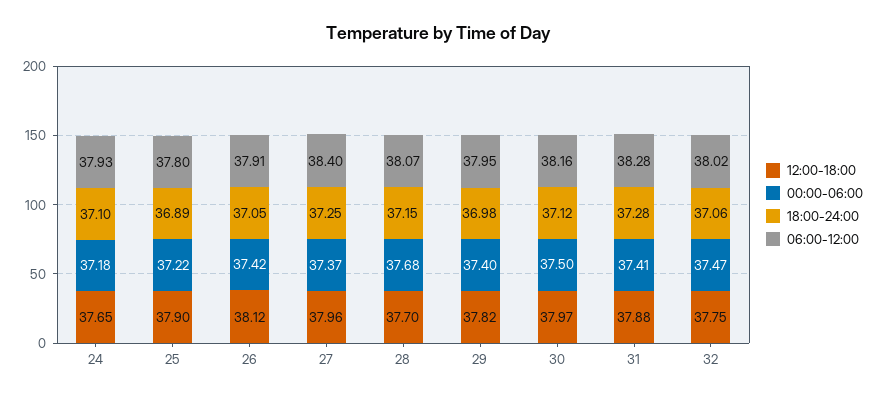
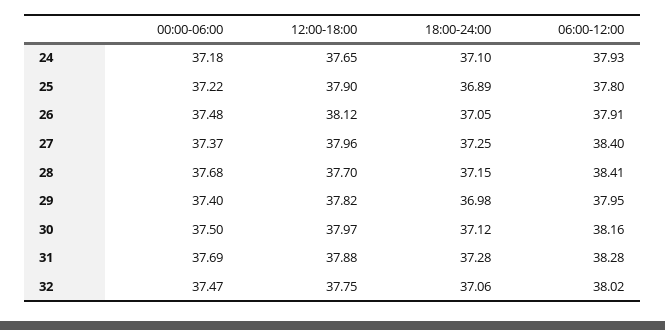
  {
    "12:00-18:00": {
      "24": 37.65,
      "25": 37.9,
      "26": 38.12,
      "27": 37.96,
      "28": 37.7,
      "29": 37.82,
      "30": 37.97,
      "31": 37.88,
      "32": 37.75
    },
    "00:00-06:00": {
      "24": 37.18,
      "25": 37.22,
-     "26": 37.42,
+     "26": 37.48,
      "27": 37.37,
      "28": 37.68,
      "29": 37.4,
      "30": 37.5,
-     "31": 37.41,
+     "31": 37.69,
      "32": 37.47
    },
    "18:00-24:00": {
      "24": 37.1,
      "25": 36.89,
      "26": 37.05,
      "27": 37.25,
      "28": 37.15,
      "29": 36.98,
      "30": 37.12,
      "31": 37.28,
      "32": 37.06
    },
    "06:00-12:00": {
      "24": 37.93,
      "25": 37.8,
      "26": 37.91,
      "27": 38.4,
-     "28": 38.07,
+     "28": 38.41,
      "29": 37.95,
      "30": 38.16,
      "31": 38.28,
      "32": 38.02
    }
  }

